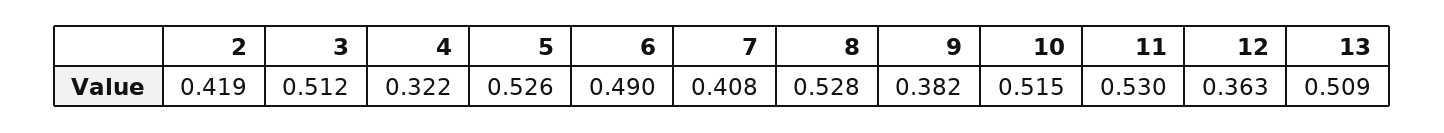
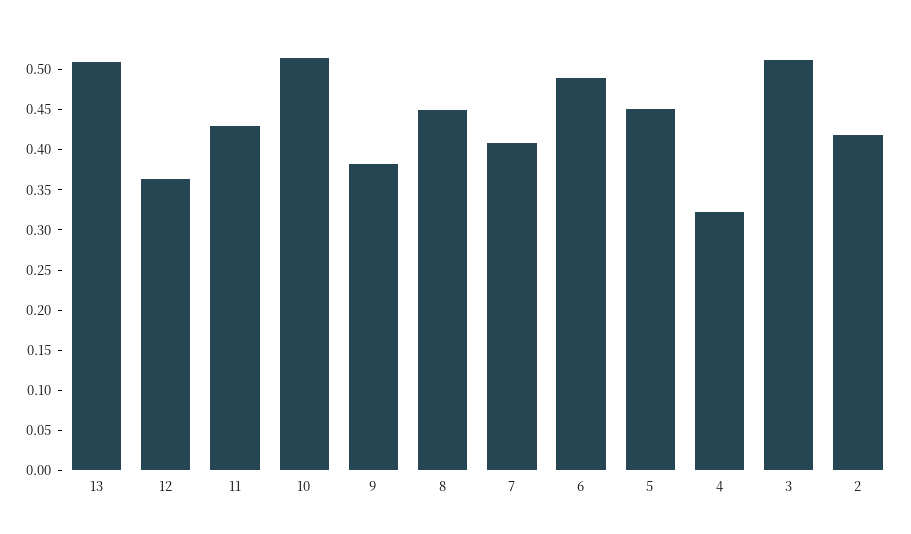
  {
    "2": 0.419,
    "3": 0.512,
    "4": 0.322,
-   "5": 0.526,
+   "5": 0.45,
    "6": 0.49,
    "7": 0.408,
-   "8": 0.528,
+   "8": 0.45,
    "9": 0.382,
    "10": 0.515,
-   "11": 0.53,
+   "11": 0.43,
    "12": 0.363,
    "13": 0.509
  }

